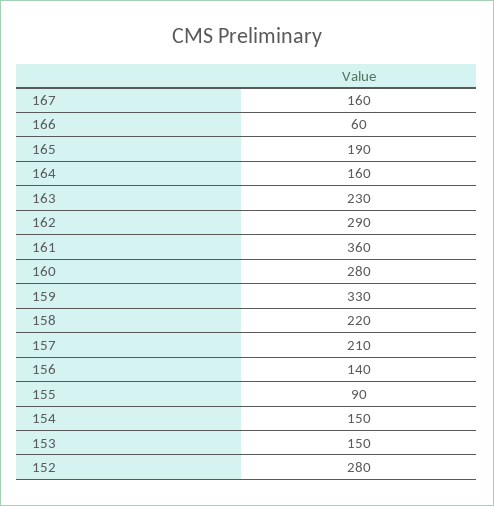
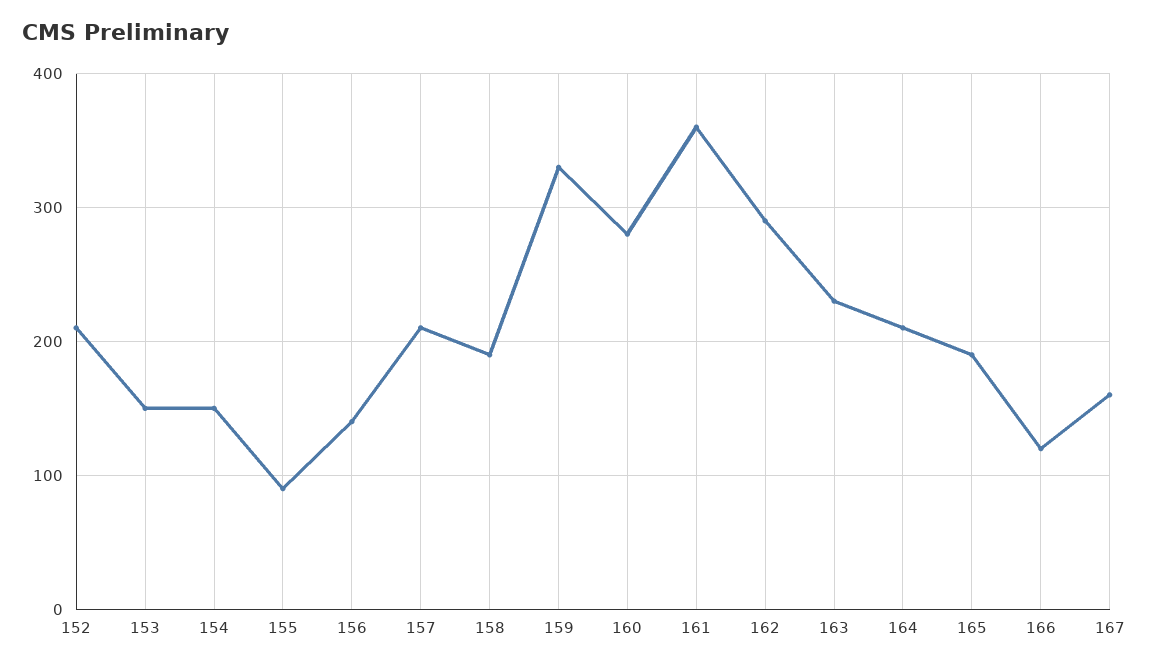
  {
    "167": 160,
-   "166": 60,
+   "166": 120,
    "165": 190,
-   "164": 160,
+   "164": 210,
    "163": 230,
    "162": 290,
    "161": 360,
    "160": 280,
    "159": 330,
-   "158": 220,
+   "158": 190,
    "157": 210,
    "156": 140,
    "155": 90,
    "154": 150,
    "153": 150,
-   "152": 280
+   "152": 210
  }

